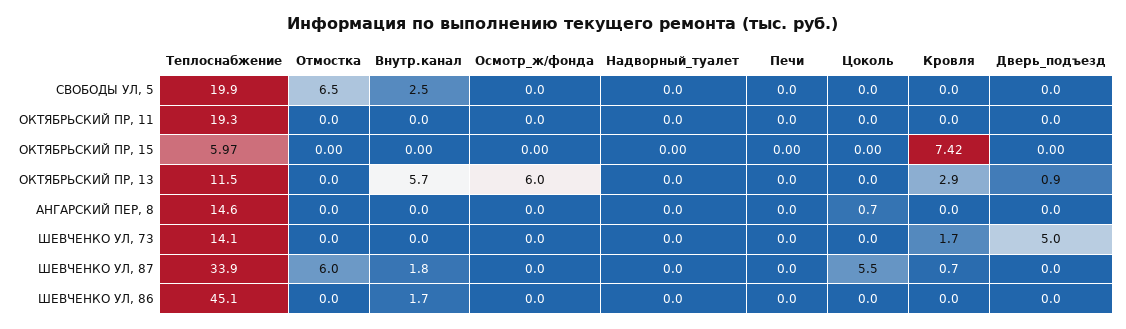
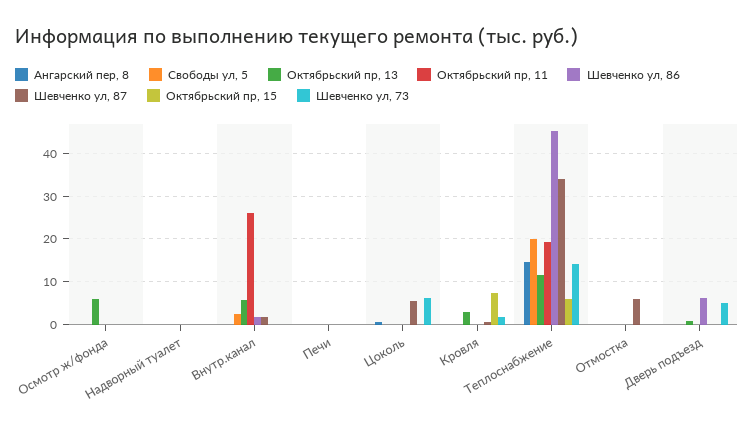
  {
    "СВОБОДЫ УЛ, 5": {
      "Теплоснабжение": 19.9,
-     "Отмостка": 6.5,
+     "Отмостка": 0,
      "Внутр.канал": 2.5,
      "Осмотр_ж/фонда": 0,
      "Надворный_туалет": 0,
      "Печи": 0,
      "Цоколь": 0,
      "Кровля": 0,
      "Дверь_подъезд": 0
    },
    "ОКТЯБРЬСКИЙ ПР, 11": {
      "Теплоснабжение": 19.3,
      "Отмостка": 0,
-     "Внутр.канал": 0,
+     "Внутр.канал": 26,
      "Осмотр_ж/фонда": 0,
      "Надворный_туалет": 0,
      "Печи": 0,
      "Цоколь": 0,
      "Кровля": 0,
      "Дверь_подъезд": 0
    },
    "ОКТЯБРЬСКИЙ ПР, 15": {
      "Теплоснабжение": 5.97,
      "Отмостка": 0,
      "Внутр.канал": 0,
      "Осмотр_ж/фонда": 0,
      "Надворный_туалет": 0,
      "Печи": 0,
      "Цоколь": 0,
      "Кровля": 7.42,
      "Дверь_подъезд": 0
    },
    "ОКТЯБРЬСКИЙ ПР, 13": {
      "Теплоснабжение": 11.5,
      "Отмостка": 0,
      "Внутр.канал": 5.7,
      "Осмотр_ж/фонда": 6,
      "Надворный_туалет": 0,
      "Печи": 0,
      "Цоколь": 0,
      "Кровля": 2.9,
      "Дверь_подъезд": 0.9
    },
    "АНГАРСКИЙ ПЕР, 8": {
      "Теплоснабжение": 14.6,
      "Отмостка": 0,
      "Внутр.канал": 0,
      "Осмотр_ж/фонда": 0,
      "Надворный_туалет": 0,
      "Печи": 0,
      "Цоколь": 0.7,
      "Кровля": 0,
      "Дверь_подъезд": 0
    },
    "ШЕВЧЕНКО УЛ, 73": {
      "Теплоснабжение": 14.1,
      "Отмостка": 0,
      "Внутр.канал": 0,
      "Осмотр_ж/фонда": 0,
      "Надворный_туалет": 0,
      "Печи": 0,
-     "Цоколь": 0,
+     "Цоколь": 6,
      "Кровля": 1.7,
      "Дверь_подъезд": 5
    },
    "ШЕВЧЕНКО УЛ, 87": {
      "Теплоснабжение": 33.9,
      "Отмостка": 6,
      "Внутр.канал": 1.8,
      "Осмотр_ж/фонда": 0,
      "Надворный_туалет": 0,
      "Печи": 0,
      "Цоколь": 5.5,
      "Кровля": 0.7,
      "Дверь_подъезд": 0
    },
    "ШЕВЧЕНКО УЛ, 86": {
      "Теплоснабжение": 45.1,
      "Отмостка": 0,
      "Внутр.канал": 1.7,
      "Осмотр_ж/фонда": 0,
      "Надворный_туалет": 0,
      "Печи": 0,
      "Цоколь": 0,
      "Кровля": 0,
-     "Дверь_подъезд": 0
+     "Дверь_подъезд": 6
    }
  }

